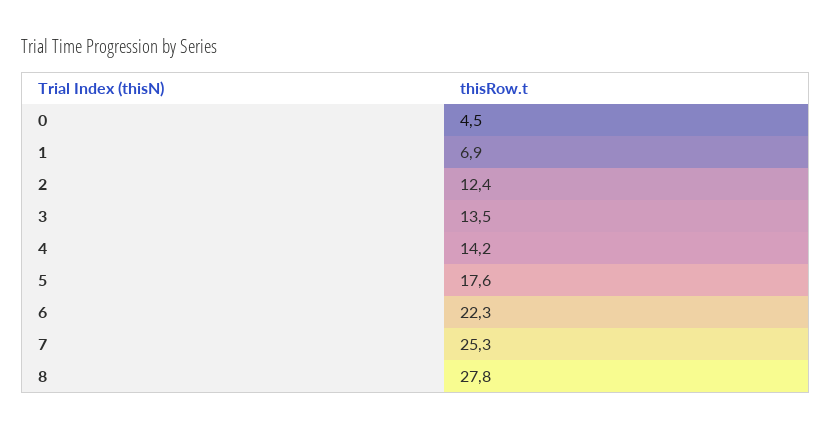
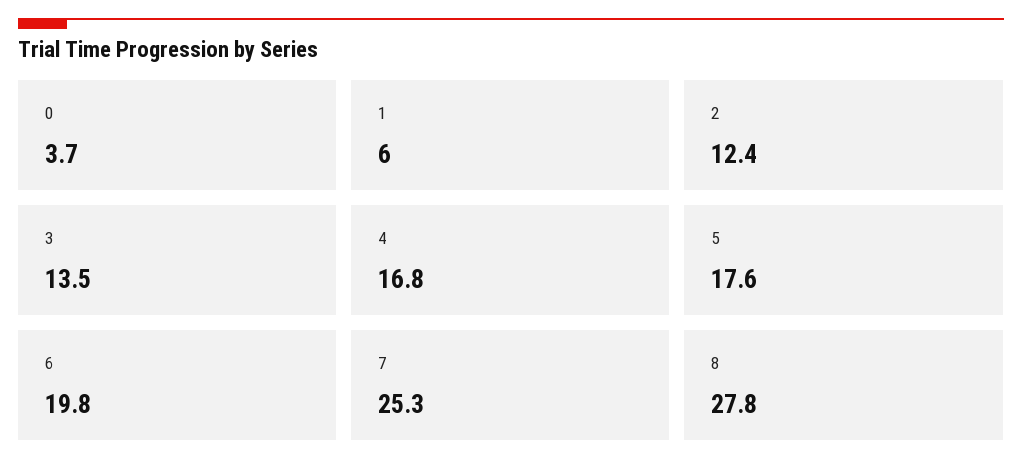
  {
-   "0": 4.5,
+   "0": 3.7,
-   "1": 6.9,
+   "1": 6,
    "2": 12.4,
    "3": 13.5,
-   "4": 14.2,
+   "4": 16.8,
    "5": 17.6,
-   "6": 22.3,
+   "6": 19.8,
    "7": 25.3,
    "8": 27.8
  }

